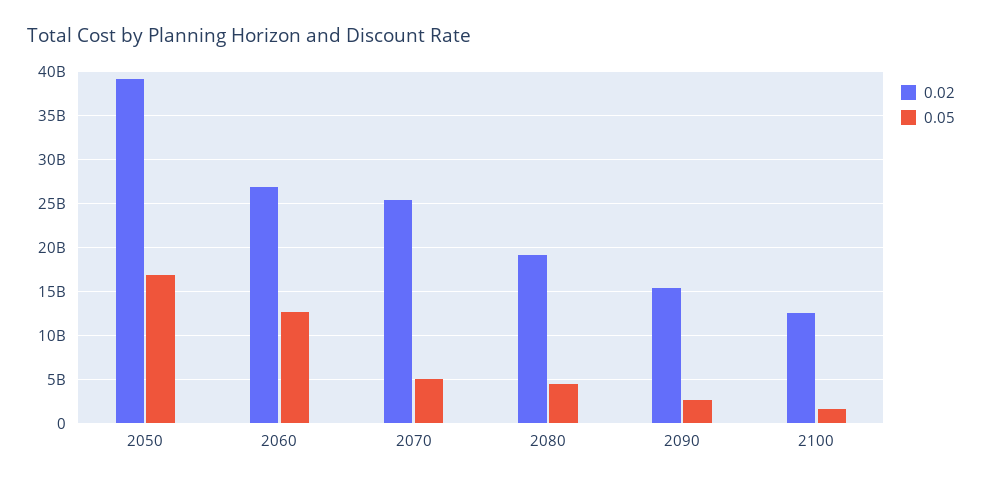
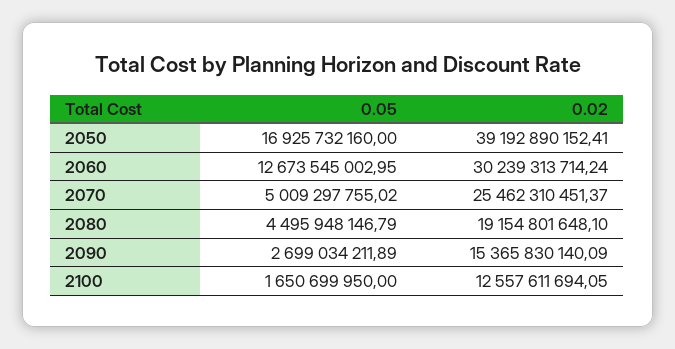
  {
    "0.02": {
      "2050": 39192890152.41,
-     "2060": 27000000000,
+     "2060": 30239313714.24,
      "2070": 25462310451.37,
      "2080": 19154801648.1,
      "2090": 15365830140.09,
      "2100": 12557611694.05
    },
    "0.05": {
      "2050": 16925732160,
      "2060": 12673545002.95,
      "2070": 5009297755.02,
      "2080": 4495948146.79,
      "2090": 2699034211.89,
      "2100": 1650699950
    }
  }

